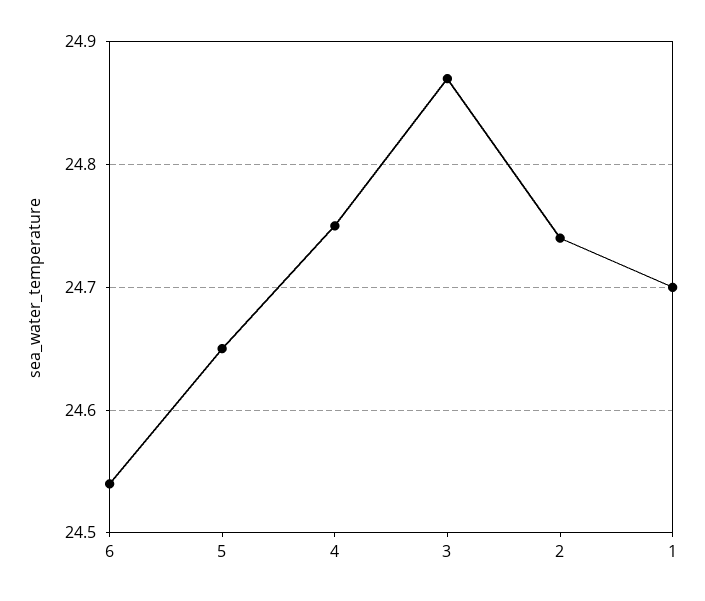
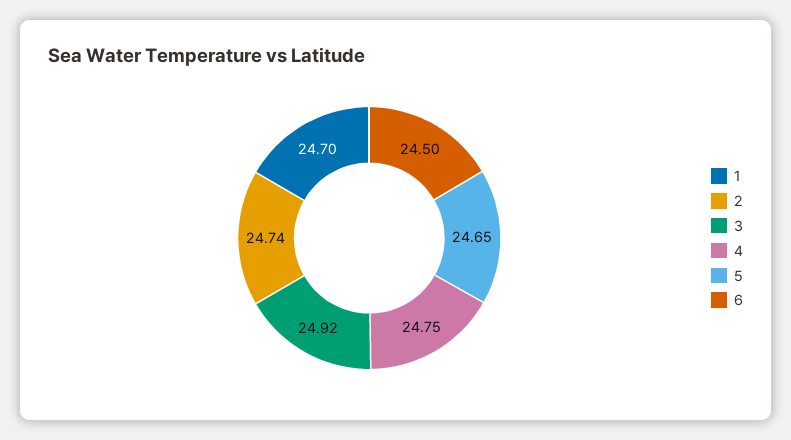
  {
-   "6": 24.54,
+   "6": 24.5,
    "5": 24.65,
    "4": 24.75,
-   "3": 24.87,
+   "3": 24.92,
    "2": 24.74,
    "1": 24.7
  }

